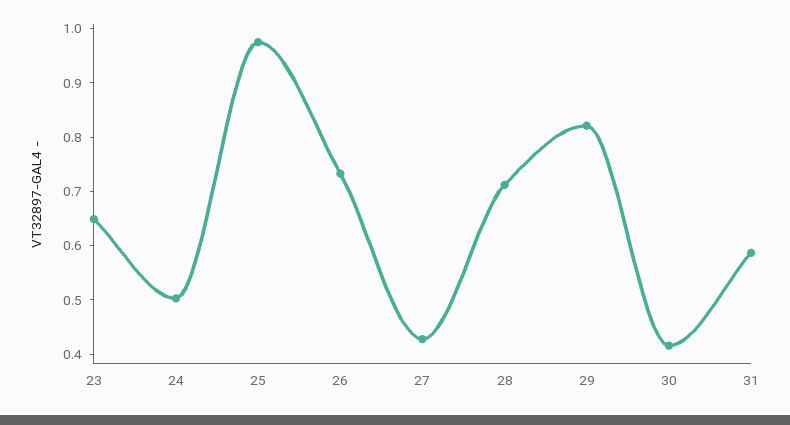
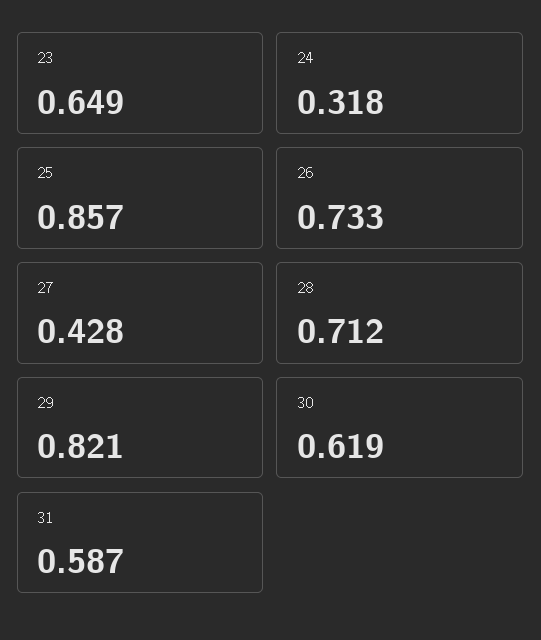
  {
    "23": 0.649,
-   "24": 0.5,
+   "24": 0.318,
-   "25": 0.98,
+   "25": 0.857,
    "26": 0.733,
    "27": 0.428,
    "28": 0.712,
    "29": 0.821,
-   "30": 0.42,
+   "30": 0.619,
    "31": 0.587
  }

